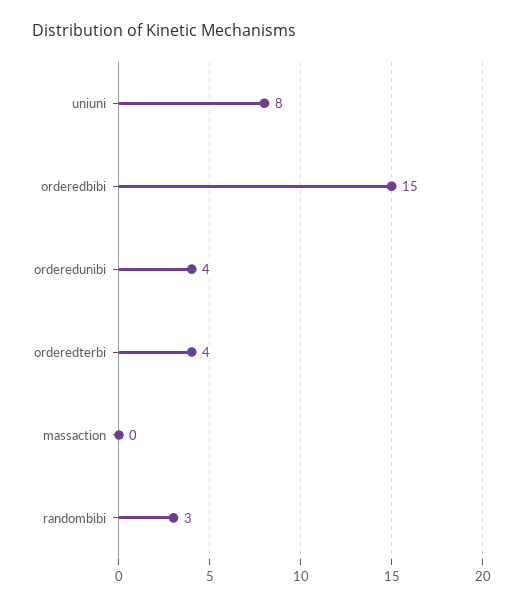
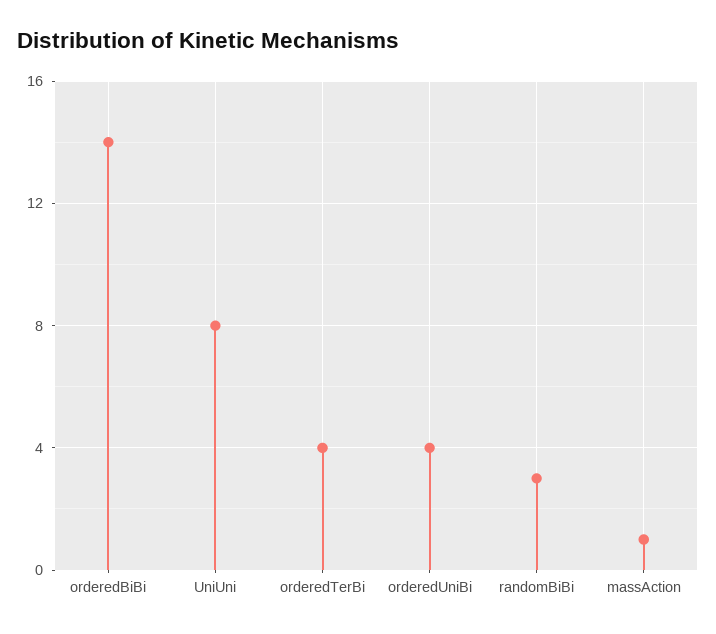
  {
    "uniuni": 8,
-   "orderedbibi": 15,
+   "orderedbibi": 14,
    "orderedunibi": 4,
    "orderedterbi": 4,
-   "massaction": 0,
+   "massaction": 1,
    "randombibi": 3
  }

